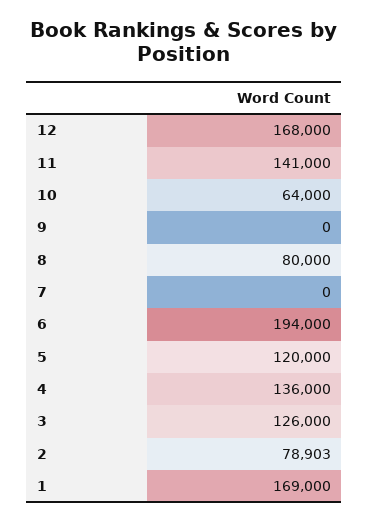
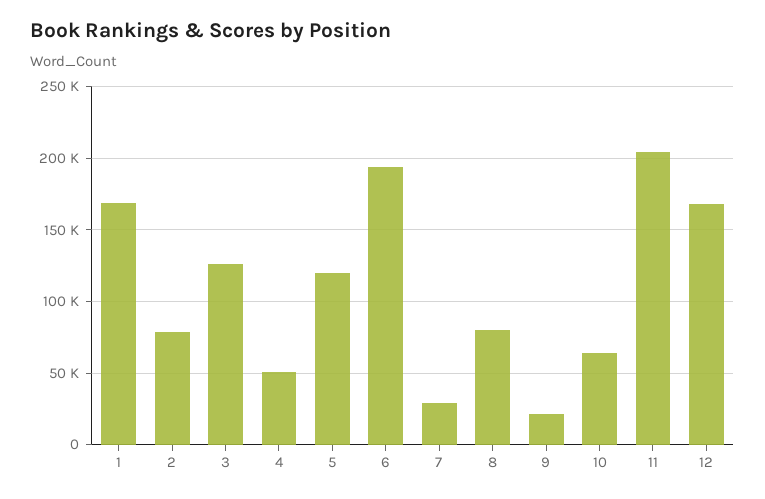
  {
    "12": 168000,
-   "11": 141000,
+   "11": 205000,
    "10": 64000,
-   "9": 0,
+   "9": 20000,
    "8": 80000,
-   "7": 0,
+   "7": 30000,
    "6": 194000,
    "5": 120000,
-   "4": 136000,
+   "4": 50000,
    "3": 126000,
    "2": 78903,
    "1": 169000
  }

